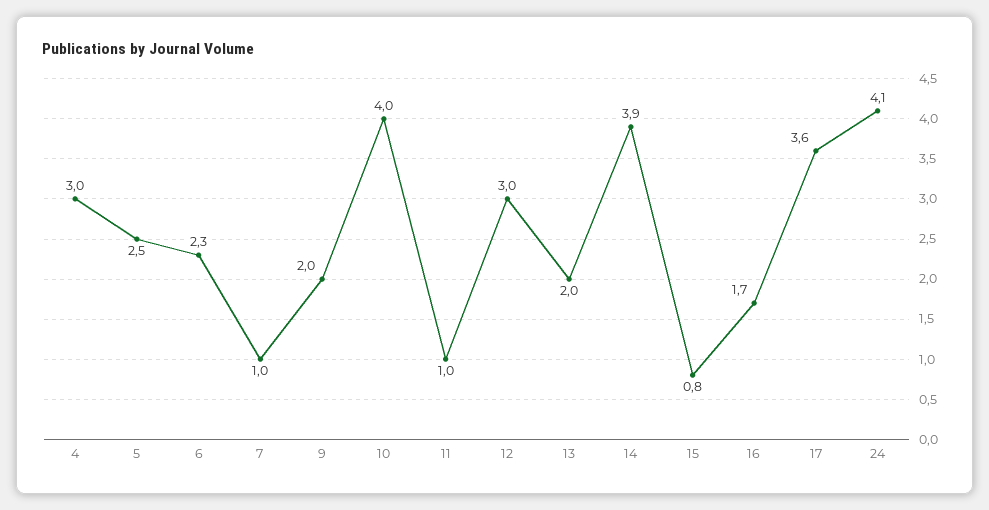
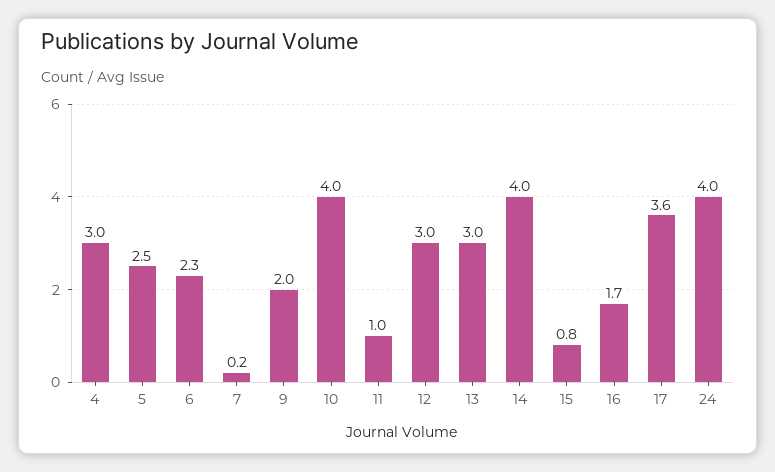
  {
    "4": 3,
    "5": 2.5,
    "6": 2.3,
-   "7": 1,
+   "7": 0.2,
    "9": 2,
    "10": 4,
    "11": 1,
    "12": 3,
-   "13": 2,
+   "13": 3,
-   "14": 3.9,
+   "14": 4,
    "15": 0.8,
    "16": 1.7,
    "17": 3.6,
-   "24": 4.1
+   "24": 4
  }

